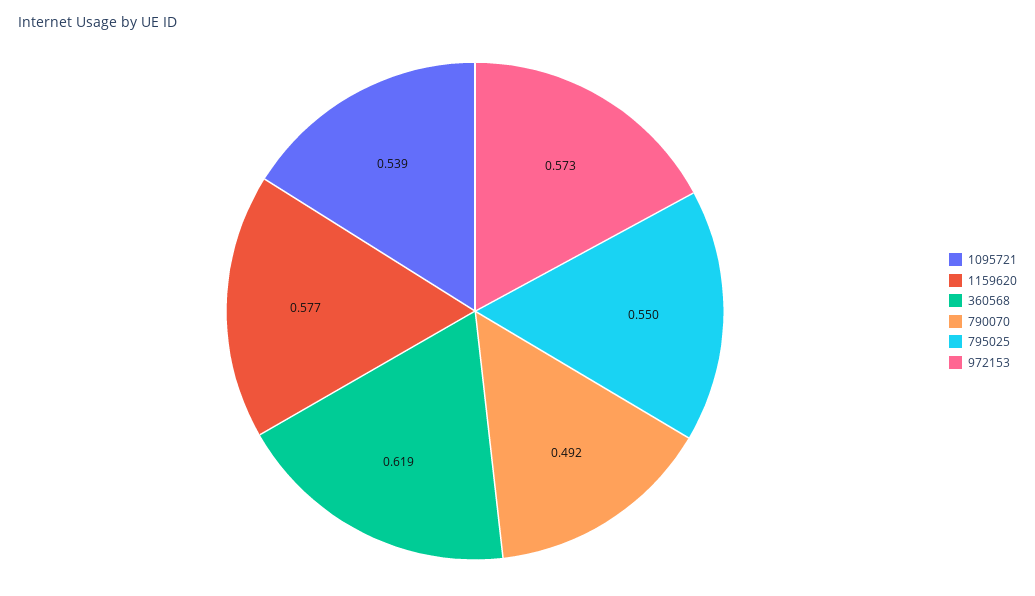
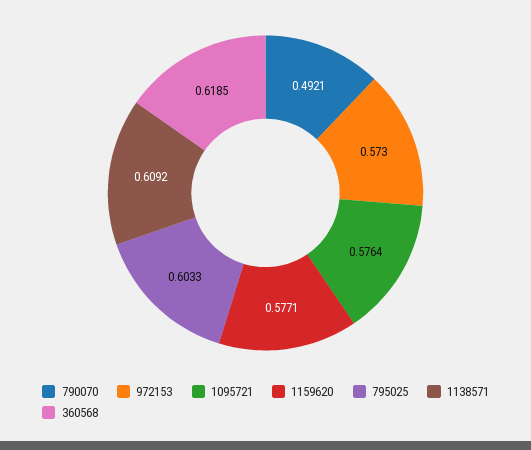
  {
-   "1095721": 0.539,
+   "1095721": 0.5764,
    "1159620": 0.5771,
    "360568": 0.6185,
    "790070": 0.4921,
-   "795025": 0.55,
+   "795025": 0.6033,
-   "972153": 0.573
+   "972153": 0.573,
+   "1138571": 0.6092
  }

